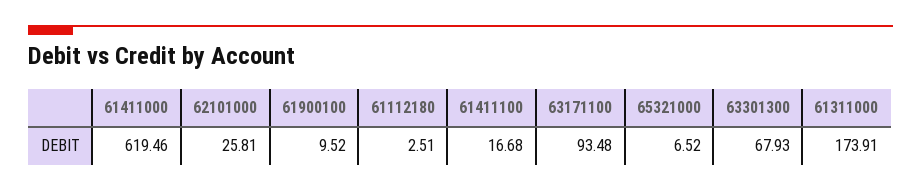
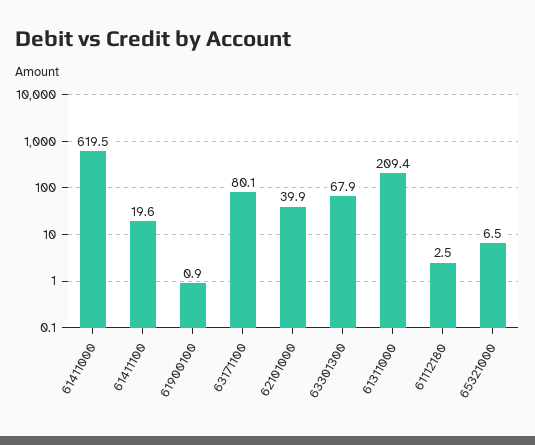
  {
    "61411000": 619.46,
-   "62101000": 25.81,
+   "62101000": 39.9,
-   "61900100": 9.52,
+   "61900100": 0.9,
    "61112180": 2.51,
-   "61411100": 16.68,
+   "61411100": 19.6,
-   "63171100": 93.48,
+   "63171100": 80.1,
    "65321000": 6.52,
    "63301300": 67.93,
-   "61311000": 173.91
+   "61311000": 209.4
  }

